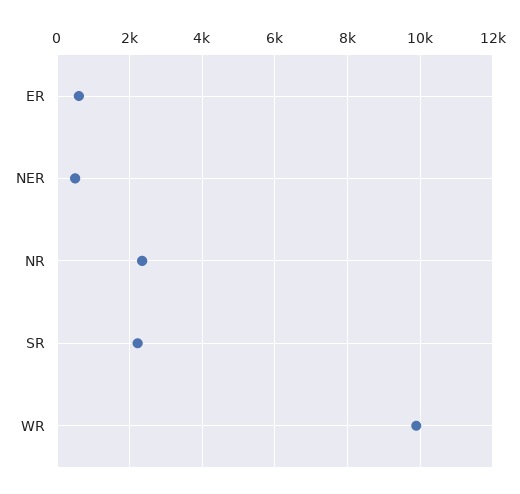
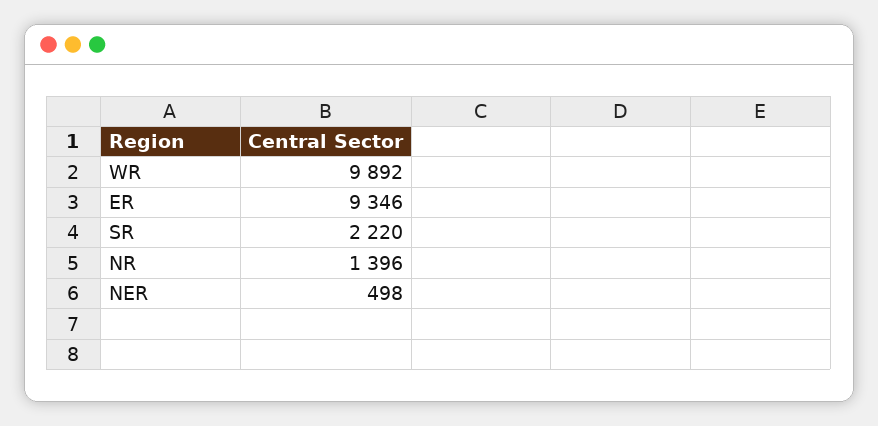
  {
-   "ER": 600,
+   "ER": 9346,
    "NER": 498,
-   "NR": 2400,
+   "NR": 1396,
    "SR": 2220,
    "WR": 9892
  }

